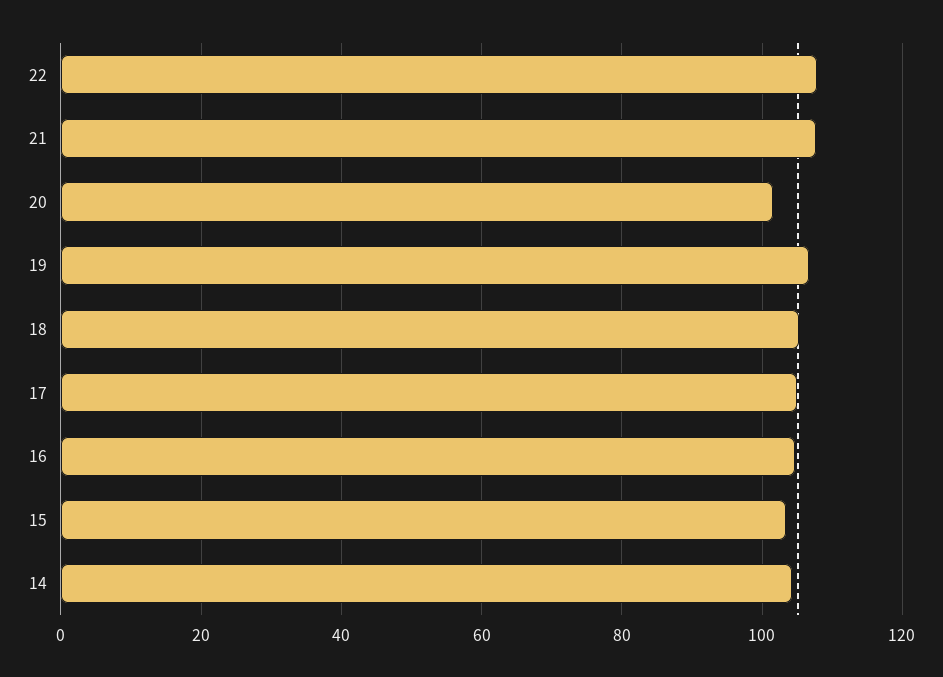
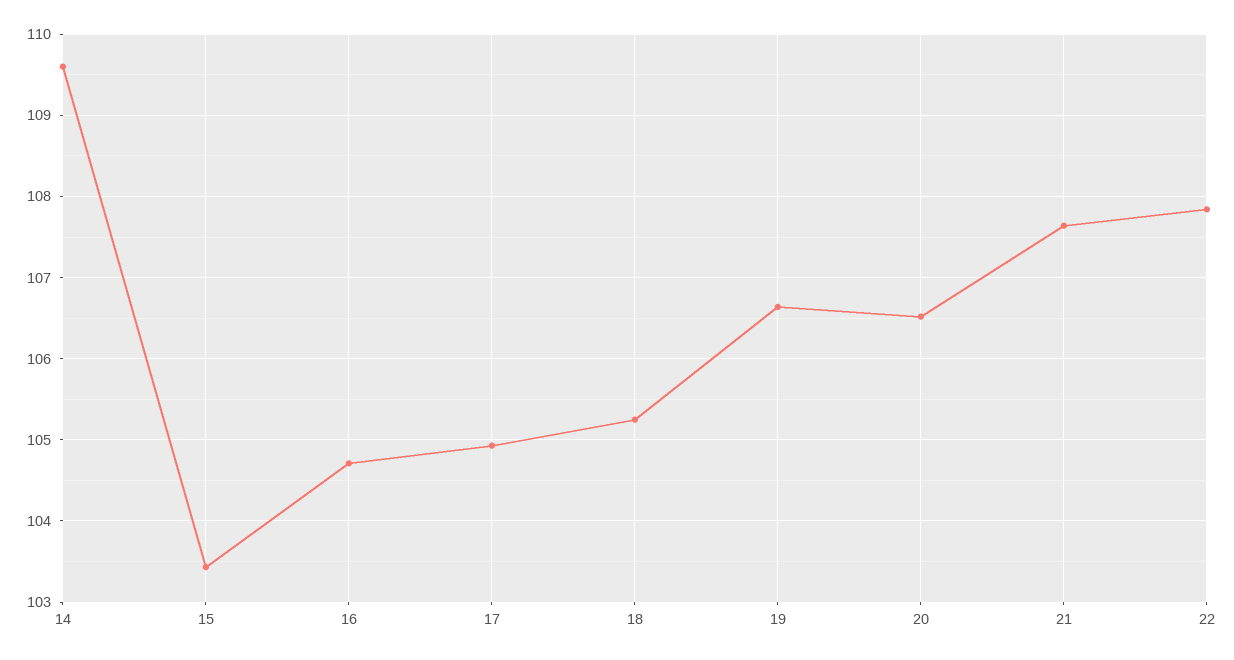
  {
    "22": 107.8,
    "21": 107.6,
-   "20": 102,
+   "20": 106.5,
    "19": 106.6,
    "18": 105.3,
    "17": 104.9,
    "16": 104.7,
    "15": 103.4,
-   "14": 104
+   "14": 109.6
  }

